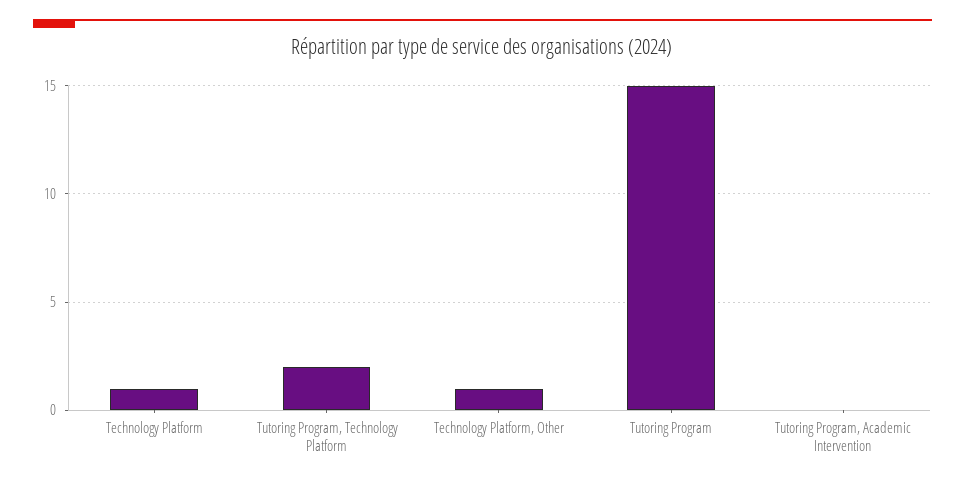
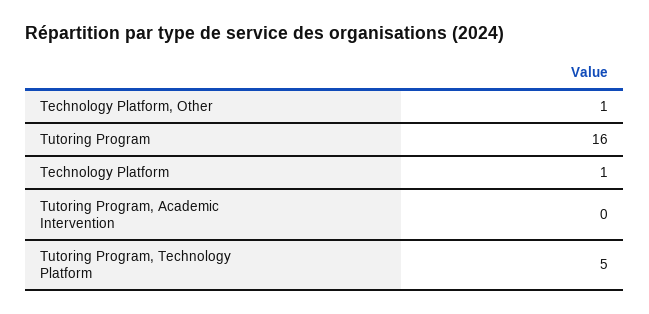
  {
    "Technology Platform": 1,
-   "Tutoring Program, Technology Platform": 2,
+   "Tutoring Program, Technology Platform": 5,
    "Technology Platform, Other": 1,
-   "Tutoring Program": 15,
+   "Tutoring Program": 16,
    "Tutoring Program, Academic Intervention": 0
  }

